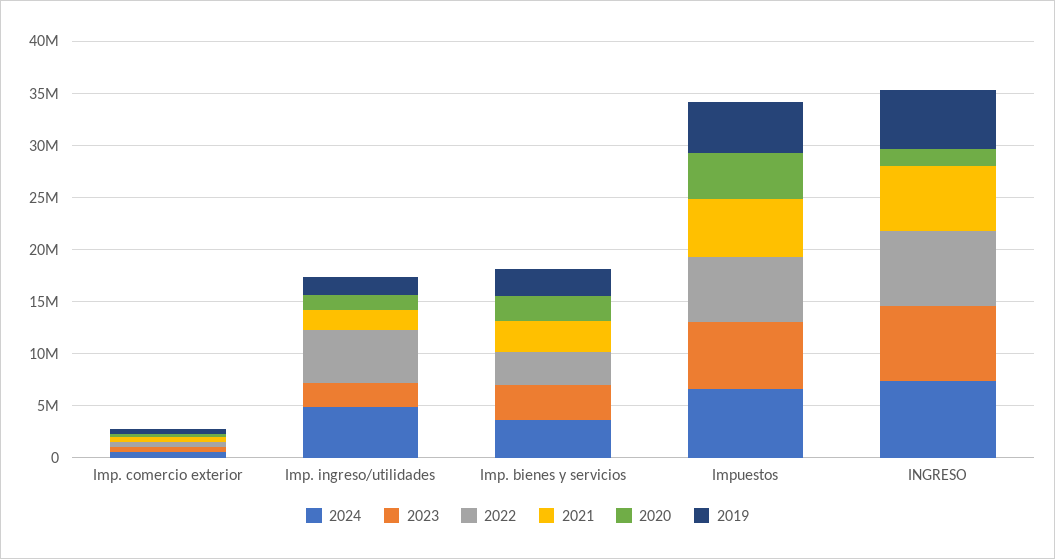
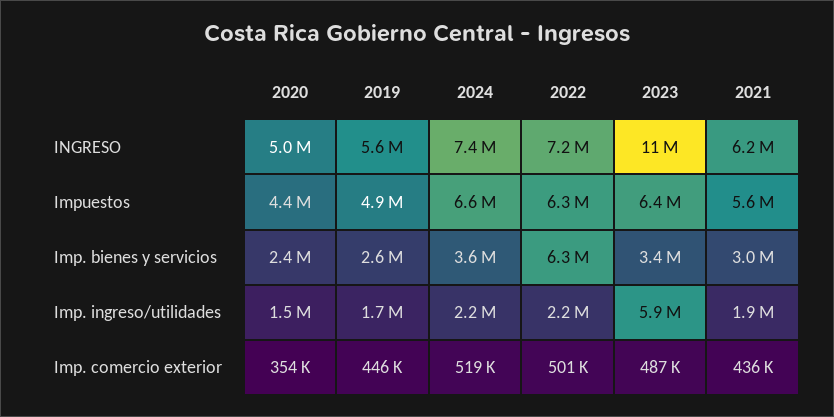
  {
    "2024": {
      "Imp. comercio exterior": 519000,
-     "Imp. ingreso/utilidades": 5000000,
+     "Imp. ingreso/utilidades": 2200000,
      "Imp. bienes y servicios": 3600000,
      "Impuestos": 6600000,
      "INGRESO": 7400000
    },
    "2023": {
      "Imp. comercio exterior": 487000,
-     "Imp. ingreso/utilidades": 2000000,
+     "Imp. ingreso/utilidades": 5900000,
      "Imp. bienes y servicios": 3400000,
      "Impuestos": 6400000,
-     "INGRESO": 7000000
+     "INGRESO": 11000000
    },
    "2022": {
      "Imp. comercio exterior": 501000,
-     "Imp. ingreso/utilidades": 5000000,
+     "Imp. ingreso/utilidades": 2200000,
-     "Imp. bienes y servicios": 3000000,
+     "Imp. bienes y servicios": 6300000,
      "Impuestos": 6300000,
      "INGRESO": 7200000
    },
    "2021": {
      "Imp. comercio exterior": 436000,
      "Imp. ingreso/utilidades": 1900000,
      "Imp. bienes y servicios": 3000000,
      "Impuestos": 5600000,
      "INGRESO": 6200000
    },
    "2020": {
      "Imp. comercio exterior": 354000,
      "Imp. ingreso/utilidades": 1500000,
      "Imp. bienes y servicios": 2400000,
      "Impuestos": 4400000,
-     "INGRESO": 2000000
+     "INGRESO": 5000000
    },
    "2019": {
      "Imp. comercio exterior": 446000,
      "Imp. ingreso/utilidades": 1700000,
      "Imp. bienes y servicios": 2600000,
      "Impuestos": 4900000,
      "INGRESO": 5600000
    }
  }

